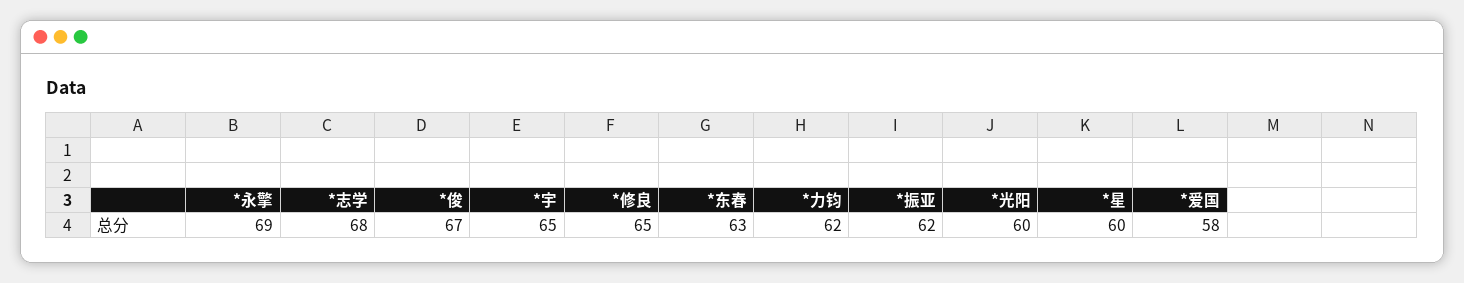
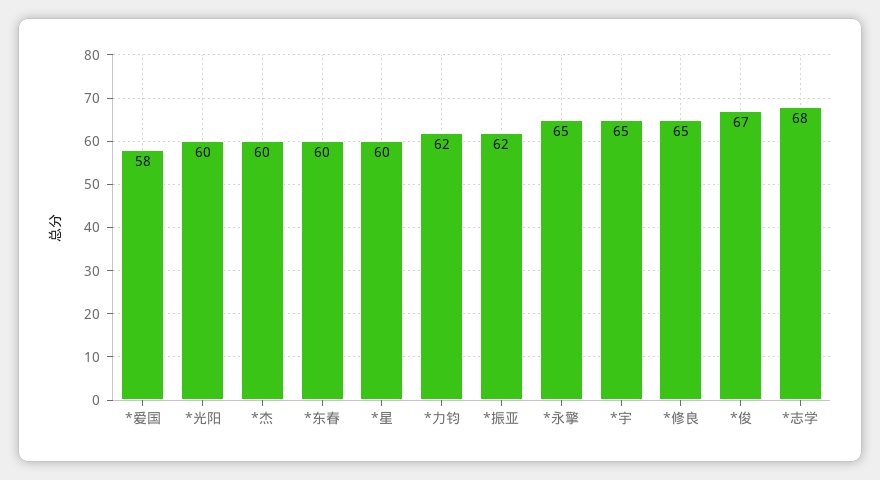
  {
-   "*永擎": 69,
+   "*永擎": 65,
    "*志学": 68,
    "*俊": 67,
    "*宇": 65,
    "*修良": 65,
-   "*东春": 63,
+   "*东春": 60,
    "*力钧": 62,
    "*振亚": 62,
    "*光阳": 60,
    "*星": 60,
-   "*爱国": 58
+   "*爱国": 58,
+   "*杰": 60
  }

